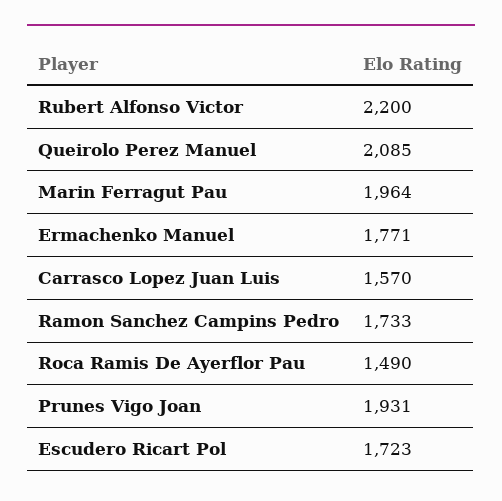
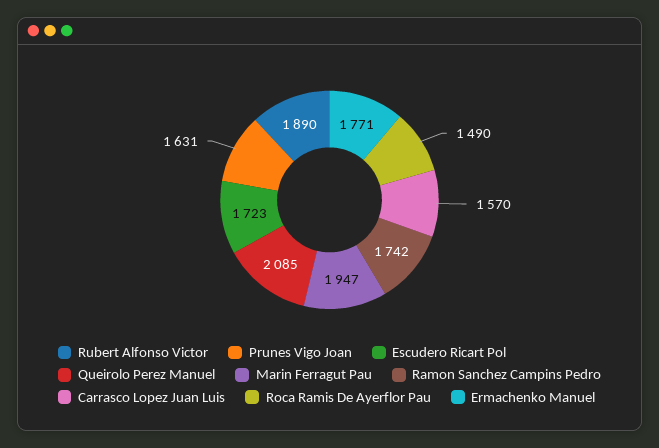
  {
-   "Rubert Alfonso Victor": 2200,
+   "Rubert Alfonso Victor": 1890,
    "Queirolo Perez Manuel": 2085,
-   "Marin Ferragut Pau": 1964,
+   "Marin Ferragut Pau": 1947,
    "Ermachenko Manuel": 1771,
    "Carrasco Lopez Juan Luis": 1570,
-   "Ramon Sanchez Campins Pedro": 1733,
+   "Ramon Sanchez Campins Pedro": 1742,
    "Roca Ramis De Ayerflor Pau": 1490,
-   "Prunes Vigo Joan": 1931,
+   "Prunes Vigo Joan": 1631,
    "Escudero Ricart Pol": 1723
  }

